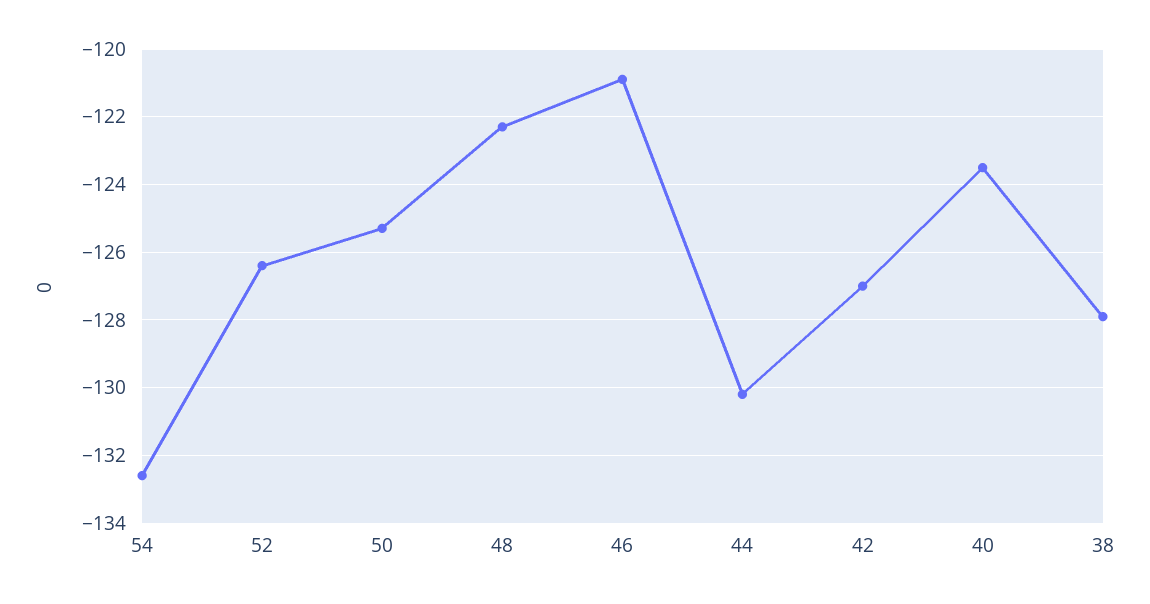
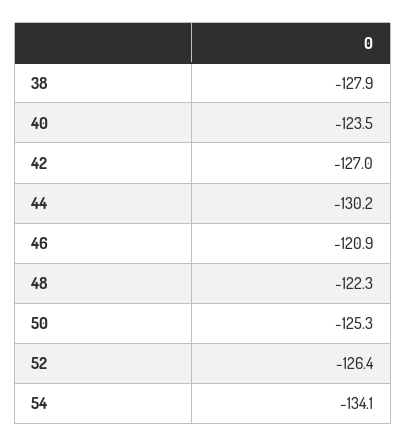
  {
-   "54": -132.5,
+   "54": -134.1,
    "52": -126.4,
    "50": -125.3,
    "48": -122.3,
    "46": -120.9,
    "44": -130.2,
    "42": -127,
    "40": -123.5,
    "38": -127.9
  }

